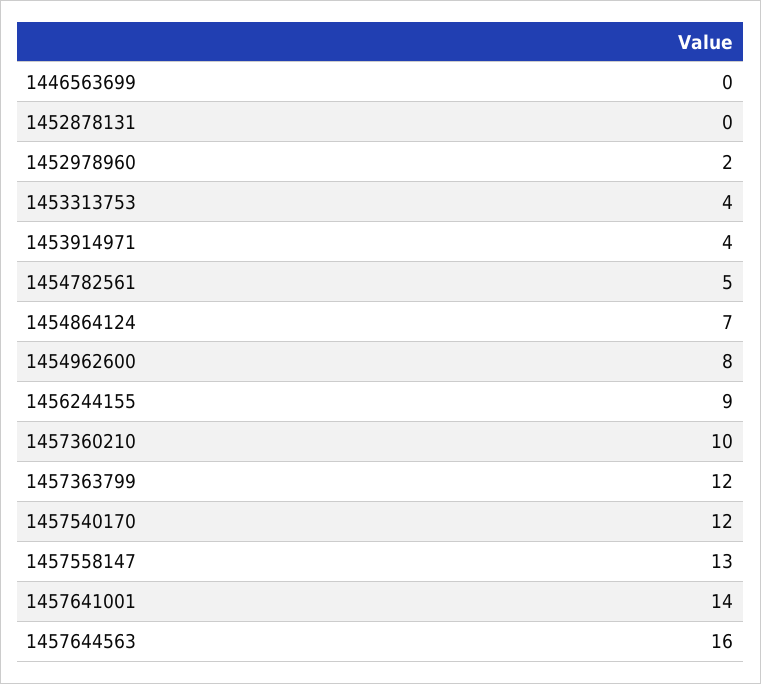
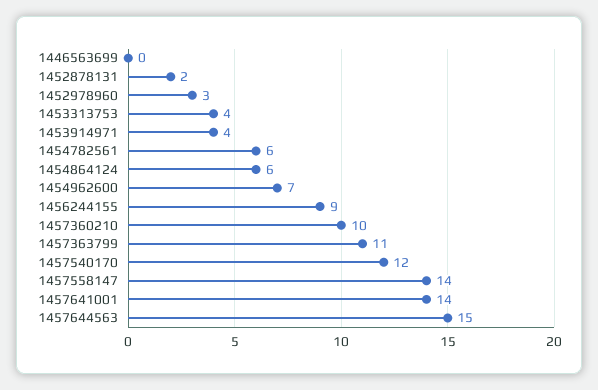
  {
    "1446563699": 0,
-   "1452878131": 0,
+   "1452878131": 2,
-   "1452978960": 2,
+   "1452978960": 3,
    "1453313753": 4,
    "1453914971": 4,
-   "1454782561": 5,
+   "1454782561": 6,
-   "1454864124": 7,
+   "1454864124": 6,
-   "1454962600": 8,
+   "1454962600": 7,
    "1456244155": 9,
    "1457360210": 10,
-   "1457363799": 12,
+   "1457363799": 11,
    "1457540170": 12,
-   "1457558147": 13,
+   "1457558147": 14,
    "1457641001": 14,
-   "1457644563": 16
+   "1457644563": 15
  }

